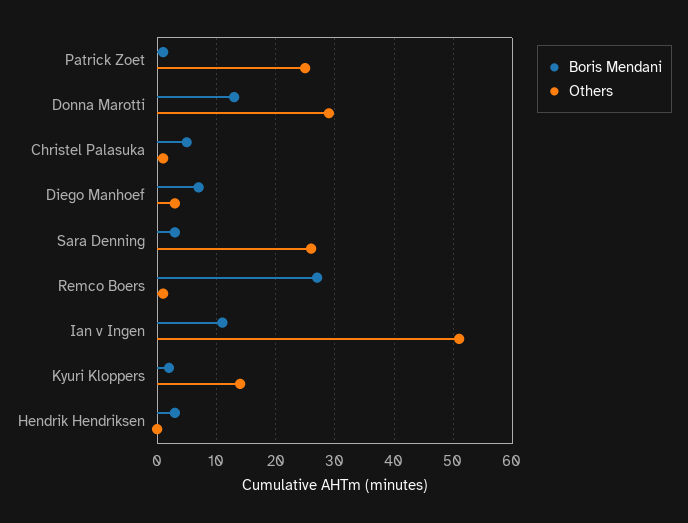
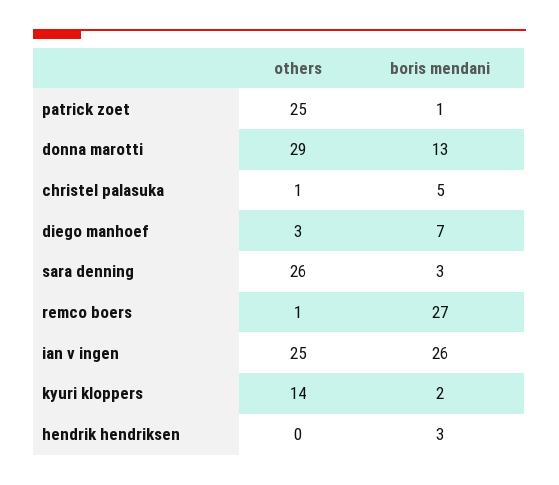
  {
    "Boris Mendani": {
      "Patrick Zoet": 1,
      "Donna Marotti": 13,
      "Christel Palasuka": 5,
      "Diego Manhoef": 7,
      "Sara Denning": 3,
      "Remco Boers": 27,
-     "Ian v Ingen": 10,
+     "Ian v Ingen": 26,
      "Kyuri Kloppers": 2,
      "Hendrik Hendriksen": 3
    },
    "Others": {
      "Patrick Zoet": 25,
      "Donna Marotti": 29,
      "Christel Palasuka": 1,
      "Diego Manhoef": 3,
      "Sara Denning": 26,
      "Remco Boers": 1,
-     "Ian v Ingen": 50,
+     "Ian v Ingen": 25,
      "Kyuri Kloppers": 14,
      "Hendrik Hendriksen": 0
    }
  }

